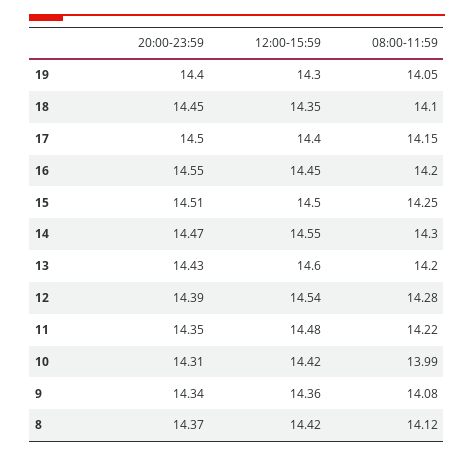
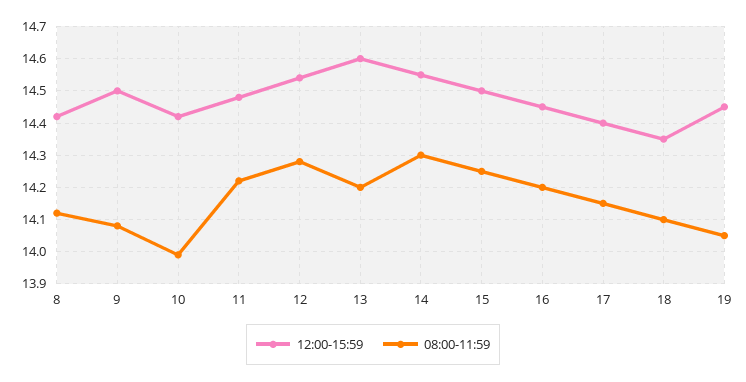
  {
-   "20:00-23:59": {
-     "19": 14.4,
-     "18": 14.45,
-     "17": 14.5,
-     "16": 14.55,
-     "15": 14.51,
-     "14": 14.47,
-     "13": 14.43,
-     "12": 14.39,
-     "11": 14.35,
-     "10": 14.31,
-     "9": 14.34,
-     "8": 14.37
-   },
    "12:00-15:59": {
-     "19": 14.3,
+     "19": 14.45,
      "18": 14.35,
      "17": 14.4,
      "16": 14.45,
      "15": 14.5,
      "14": 14.55,
      "13": 14.6,
      "12": 14.54,
      "11": 14.48,
      "10": 14.42,
-     "9": 14.36,
+     "9": 14.5,
      "8": 14.42
    },
    "08:00-11:59": {
      "19": 14.05,
      "18": 14.1,
      "17": 14.15,
      "16": 14.2,
      "15": 14.25,
      "14": 14.3,
      "13": 14.2,
      "12": 14.28,
      "11": 14.22,
      "10": 13.99,
      "9": 14.08,
      "8": 14.12
    }
  }

